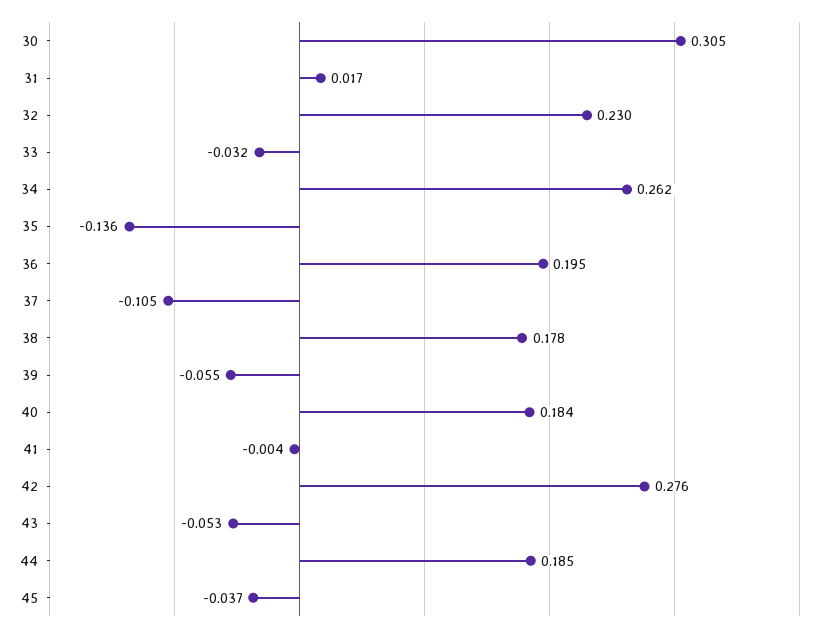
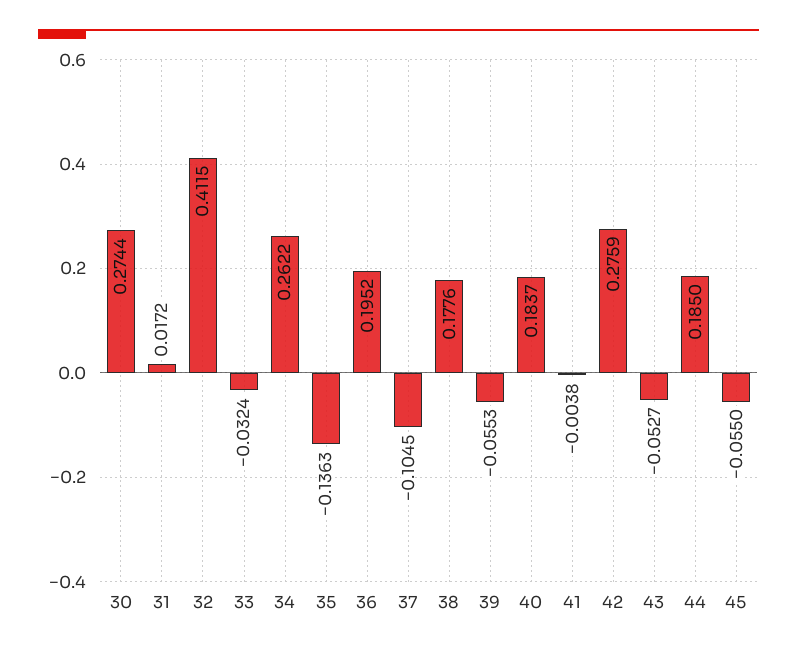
  {
-   "30": 0.305,
+   "30": 0.2744,
    "31": 0.0172,
-   "32": 0.23,
+   "32": 0.4115,
    "33": -0.0324,
    "34": 0.2622,
    "35": -0.1363,
    "36": 0.1952,
    "37": -0.1045,
    "38": 0.1776,
    "39": -0.0553,
    "40": 0.1837,
    "41": -0.0038,
    "42": 0.2759,
    "43": -0.0527,
    "44": 0.185,
-   "45": -0.037
+   "45": -0.055
  }

